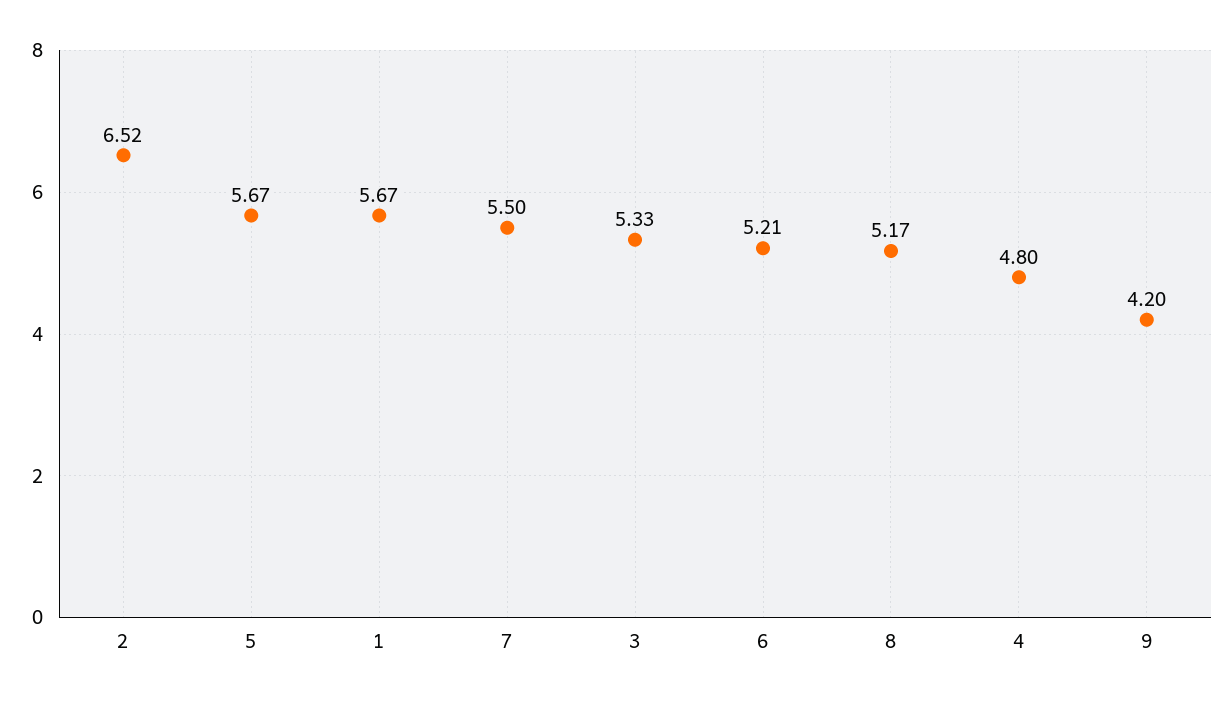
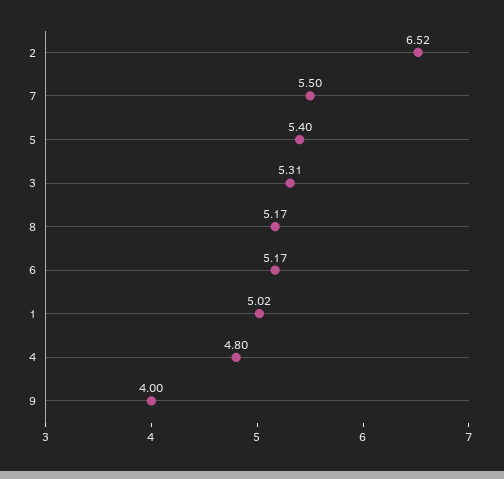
  {
    "2": 6.52,
-   "5": 5.67,
+   "5": 5.4,
-   "1": 5.67,
+   "1": 5.02,
    "7": 5.5,
-   "3": 5.33,
+   "3": 5.31,
-   "6": 5.21,
+   "6": 5.17,
    "8": 5.17,
    "4": 4.8,
-   "9": 4.2
+   "9": 4
  }

